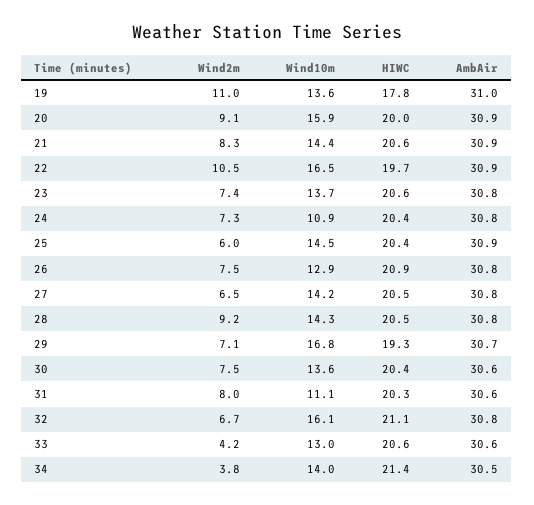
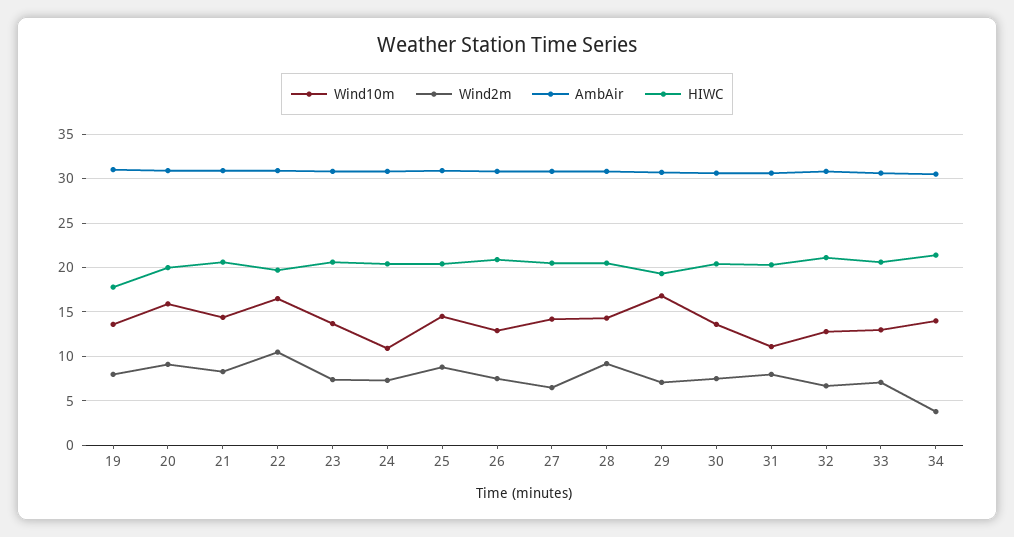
  {
    "Wind2m": {
-     "19": 11,
+     "19": 8,
      "20": 9.1,
      "21": 8.3,
      "22": 10.5,
      "23": 7.4,
      "24": 7.3,
-     "25": 6,
+     "25": 9,
      "26": 7.5,
      "27": 6.5,
      "28": 9.2,
      "29": 7.1,
      "30": 7.5,
      "31": 8,
      "32": 6.7,
-     "33": 4.2,
+     "33": 7,
      "34": 3.8
    },
    "Wind10m": {
      "19": 13.6,
      "20": 15.9,
      "21": 14.4,
      "22": 16.5,
      "23": 13.7,
      "24": 10.9,
      "25": 14.5,
      "26": 12.9,
      "27": 14.2,
      "28": 14.3,
      "29": 16.8,
      "30": 13.6,
      "31": 11.1,
-     "32": 16.1,
+     "32": 13,
      "33": 13,
      "34": 14
    },
    "HIWC": {
      "19": 17.8,
      "20": 20,
      "21": 20.6,
      "22": 19.7,
      "23": 20.6,
      "24": 20.4,
      "25": 20.4,
      "26": 20.9,
      "27": 20.5,
      "28": 20.5,
      "29": 19.3,
      "30": 20.4,
      "31": 20.3,
      "32": 21.1,
      "33": 20.6,
      "34": 21.4
    },
    "AmbAir": {
      "19": 31,
      "20": 30.9,
      "21": 30.9,
      "22": 30.9,
      "23": 30.8,
      "24": 30.8,
      "25": 30.9,
      "26": 30.8,
      "27": 30.8,
      "28": 30.8,
      "29": 30.7,
      "30": 30.6,
      "31": 30.6,
      "32": 30.8,
      "33": 30.6,
      "34": 30.5
    }
  }

